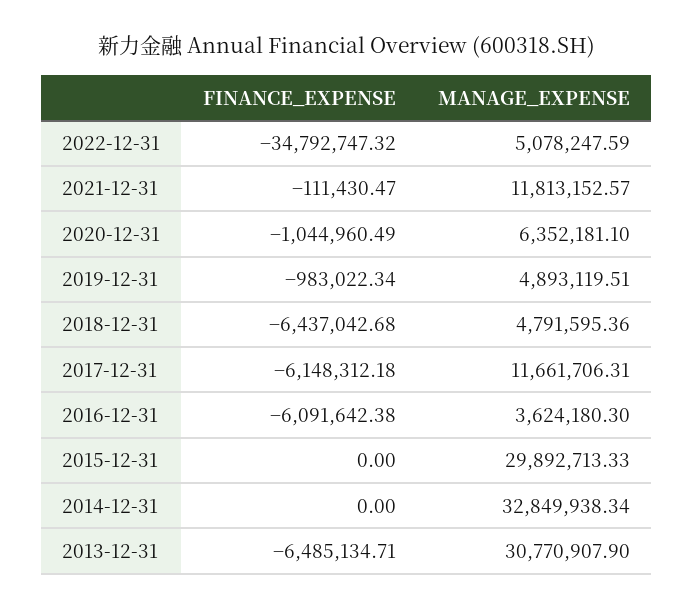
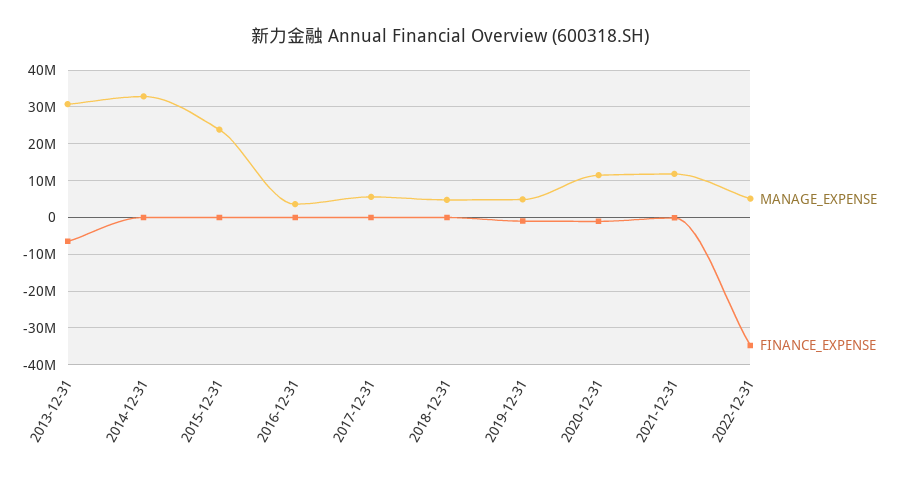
  {
    "FINANCE_EXPENSE": {
      "2022-12-31": -34792747.32,
      "2021-12-31": -111430.47,
      "2020-12-31": -1044960.49,
      "2019-12-31": -983022.34,
-     "2018-12-31": -6437042.68,
+     "2018-12-31": 0,
-     "2017-12-31": -6148312.18,
+     "2017-12-31": 0,
-     "2016-12-31": -6091642.38,
+     "2016-12-31": 0,
      "2015-12-31": 0,
      "2014-12-31": 0,
      "2013-12-31": -6485134.71
    },
    "MANAGE_EXPENSE": {
      "2022-12-31": 5078247.59,
      "2021-12-31": 11813152.57,
-     "2020-12-31": 6352181.1,
+     "2020-12-31": 12000000,
      "2019-12-31": 4893119.51,
      "2018-12-31": 4791595.36,
-     "2017-12-31": 11661706.31,
+     "2017-12-31": 6000000,
      "2016-12-31": 3624180.3,
-     "2015-12-31": 29892713.33,
+     "2015-12-31": 24000000,
      "2014-12-31": 32849938.34,
      "2013-12-31": 30770907.9
    }
  }

